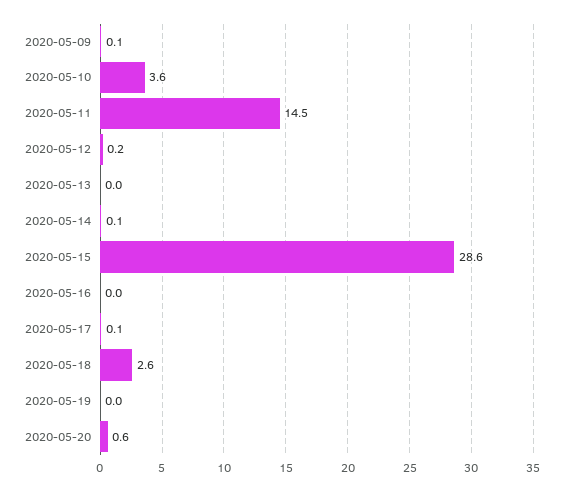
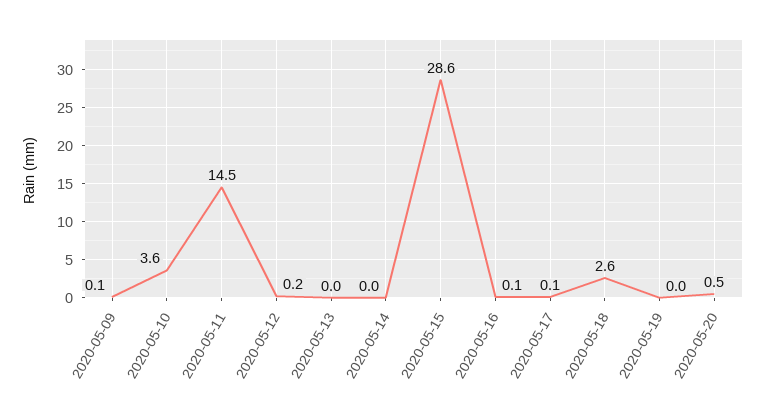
  {
    "2020-05-09": 0.1,
    "2020-05-10": 3.6,
    "2020-05-11": 14.5,
    "2020-05-12": 0.2,
    "2020-05-13": 0,
-   "2020-05-14": 0.1,
+   "2020-05-14": 0,
    "2020-05-15": 28.6,
-   "2020-05-16": 0,
+   "2020-05-16": 0.1,
    "2020-05-17": 0.1,
    "2020-05-18": 2.6,
    "2020-05-19": 0,
-   "2020-05-20": 0.6
+   "2020-05-20": 0.5
  }

